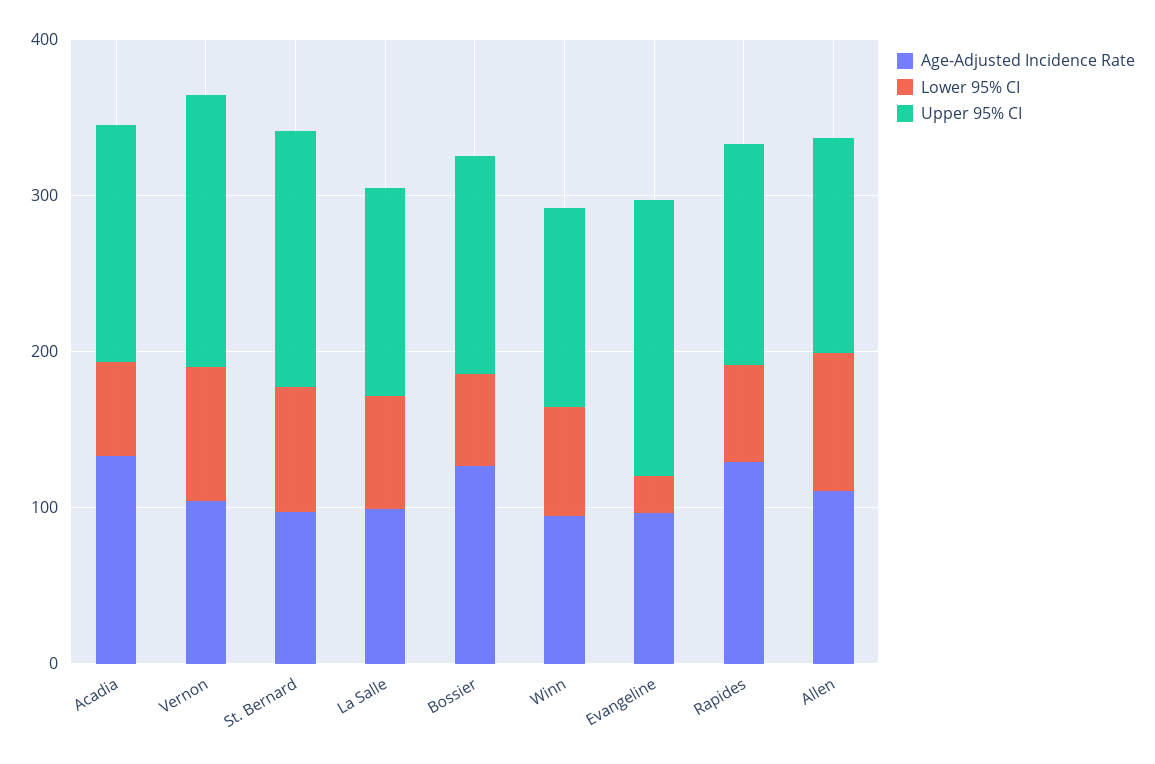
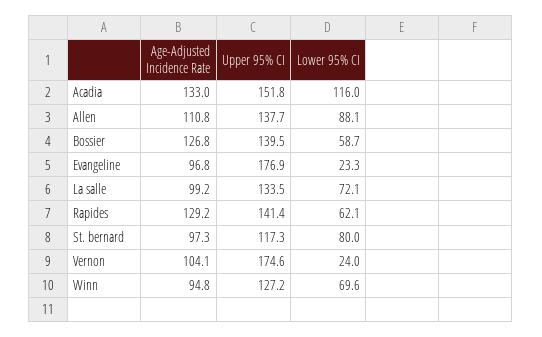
  {
    "Age-Adjusted Incidence Rate": {
      "Acadia": 133,
      "Vernon": 104.1,
      "St. Bernard": 97.3,
      "La Salle": 99.2,
      "Bossier": 126.8,
      "Winn": 94.8,
      "Evangeline": 96.8,
      "Rapides": 129.2,
      "Allen": 110.8
    },
    "Lower 95% CI": {
-     "Acadia": 60,
+     "Acadia": 116,
-     "Vernon": 80,
+     "Vernon": 24,
      "St. Bernard": 80,
      "La Salle": 72.1,
      "Bossier": 58.7,
      "Winn": 69.6,
      "Evangeline": 23.3,
      "Rapides": 62.1,
      "Allen": 88.1
    },
    "Upper 95% CI": {
      "Acadia": 151.8,
      "Vernon": 174.6,
-     "St. Bernard": 160,
+     "St. Bernard": 117.3,
      "La Salle": 133.5,
      "Bossier": 139.5,
      "Winn": 127.2,
      "Evangeline": 176.9,
      "Rapides": 141.4,
      "Allen": 137.7
    }
  }

